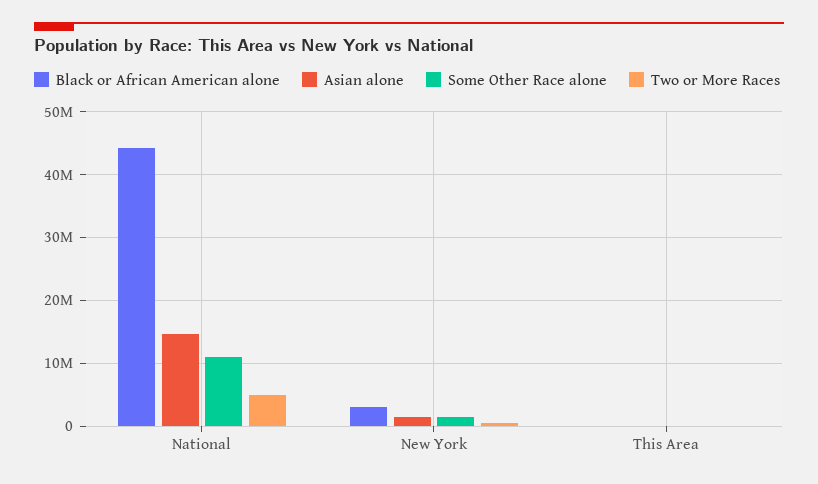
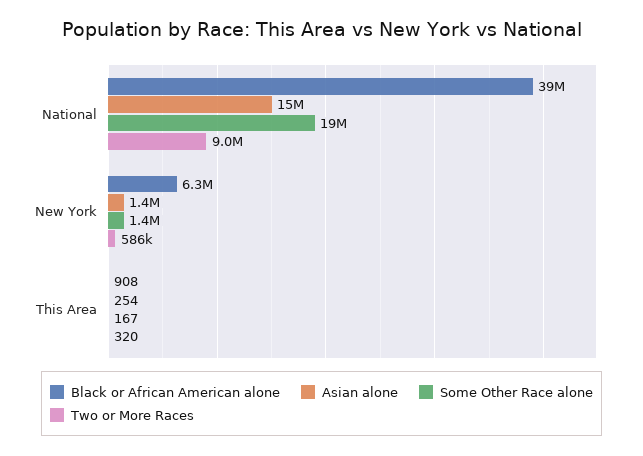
  {
    "Black or African American alone": {
-     "National": 44000000,
+     "National": 39000000,
-     "New York": 3000000,
+     "New York": 6300000,
      "This Area": 908
    },
    "Asian alone": {
      "National": 15000000,
      "New York": 1400000,
      "This Area": 254
    },
    "Some Other Race alone": {
-     "National": 11000000,
+     "National": 19000000,
      "New York": 1400000,
      "This Area": 167
    },
    "Two or More Races": {
-     "National": 5000000,
+     "National": 9000000,
      "New York": 586000,
      "This Area": 320
    }
  }

